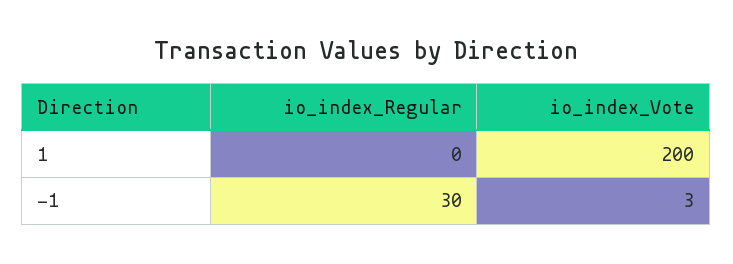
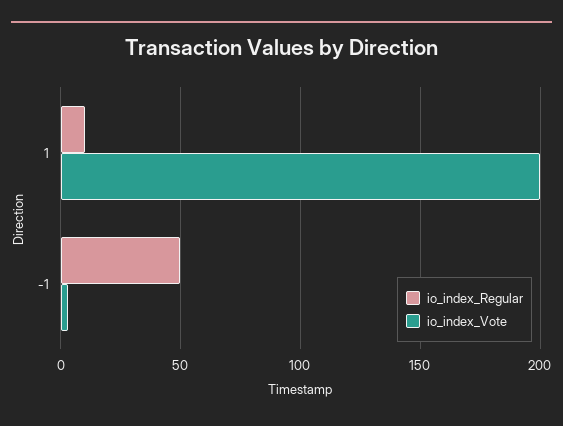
  {
    "io_index_Regular": {
-     "1": 0,
+     "1": 10,
-     "-1": 30
+     "-1": 50
    },
    "io_index_Vote": {
      "1": 200,
      "-1": 3
    }
  }

